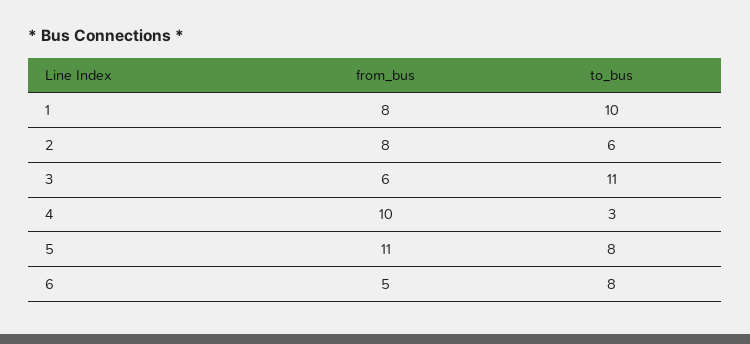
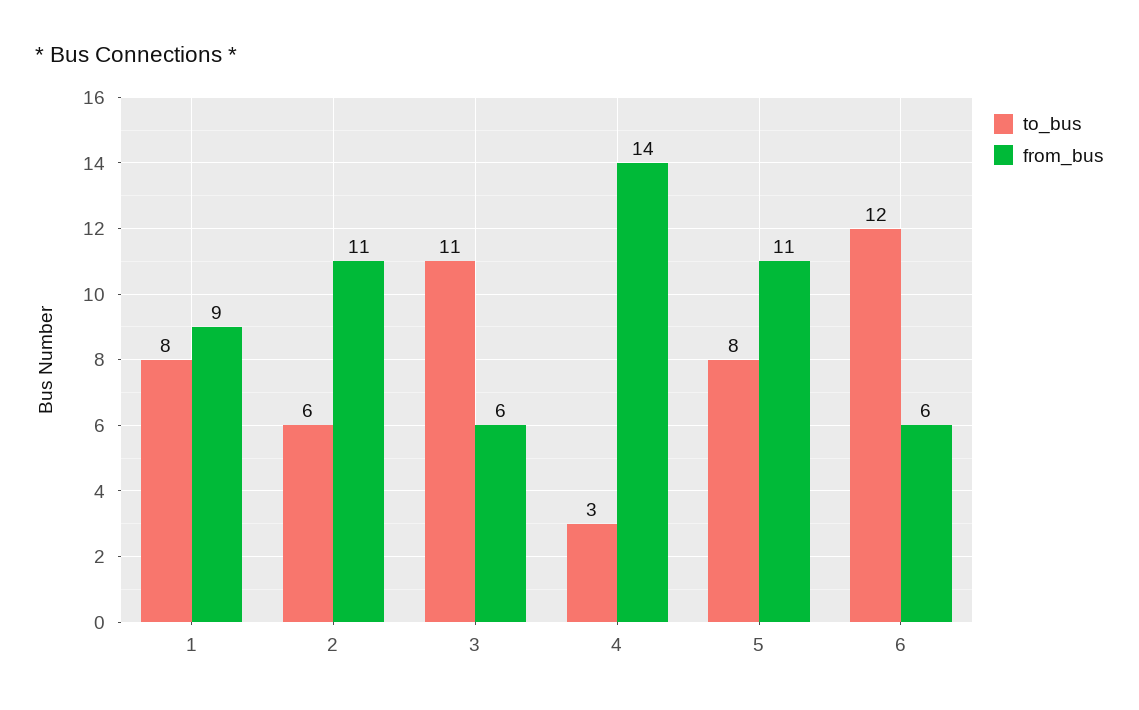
  {
    "from_bus": {
-     "1": 8,
+     "1": 9,
-     "2": 8,
+     "2": 11,
      "3": 6,
-     "4": 10,
+     "4": 14,
      "5": 11,
-     "6": 5
+     "6": 6
    },
    "to_bus": {
-     "1": 10,
+     "1": 8,
      "2": 6,
      "3": 11,
      "4": 3,
      "5": 8,
-     "6": 8
+     "6": 12
    }
  }

